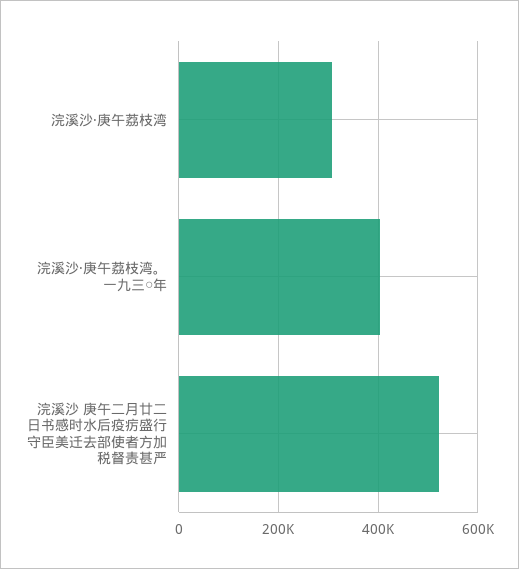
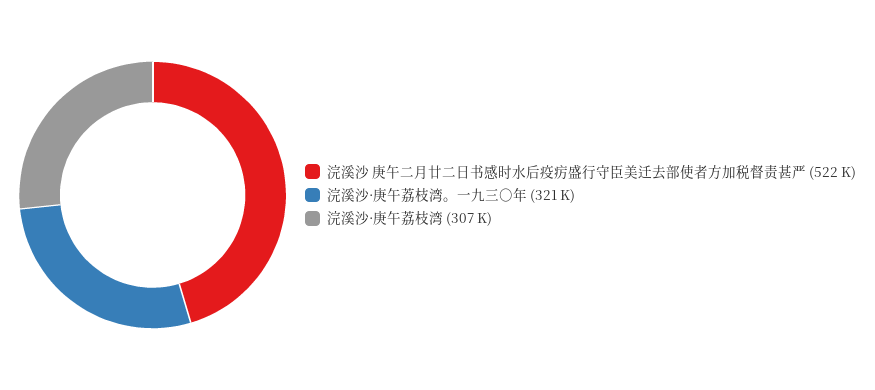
  {
    "浣溪沙·庚午荔枝湾": 307000,
-   "浣溪沙·庚午荔枝湾。一九三○年": 400000,
+   "浣溪沙·庚午荔枝湾。一九三○年": 321000,
    "浣溪沙 庚午二月廿二日书感时水后疫疠盛行守臣美迁去部使者方加税督责甚严": 522000
  }

